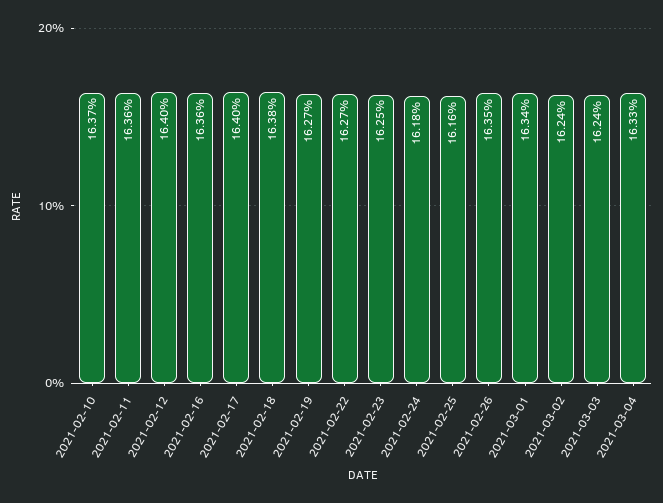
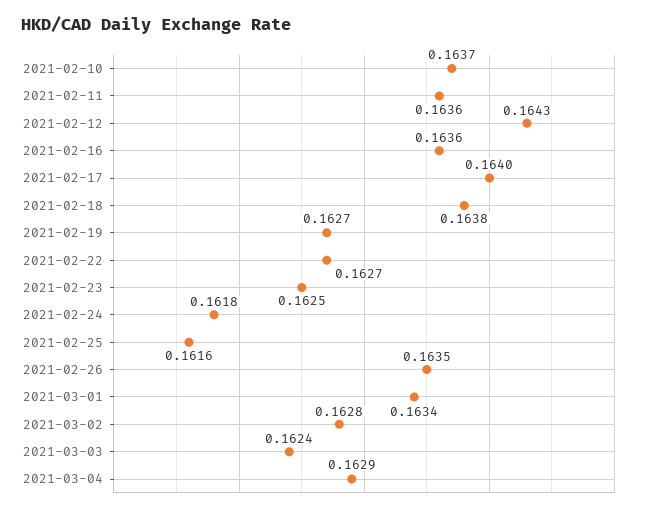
  {
    "2021-02-10": 0.1637,
    "2021-02-11": 0.1636,
-   "2021-02-12": 0.164,
+   "2021-02-12": 0.1643,
    "2021-02-16": 0.1636,
    "2021-02-17": 0.164,
    "2021-02-18": 0.1638,
    "2021-02-19": 0.1627,
    "2021-02-22": 0.1627,
    "2021-02-23": 0.1625,
    "2021-02-24": 0.1618,
    "2021-02-25": 0.1616,
    "2021-02-26": 0.1635,
    "2021-03-01": 0.1634,
-   "2021-03-02": 0.1624,
+   "2021-03-02": 0.1628,
    "2021-03-03": 0.1624,
-   "2021-03-04": 0.1633
+   "2021-03-04": 0.1629
  }

